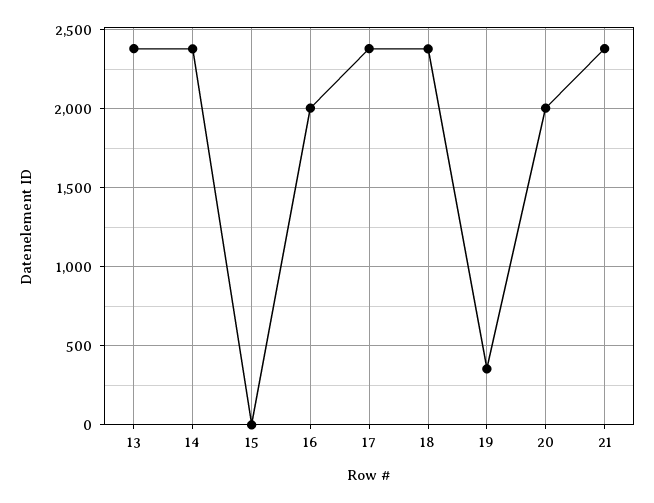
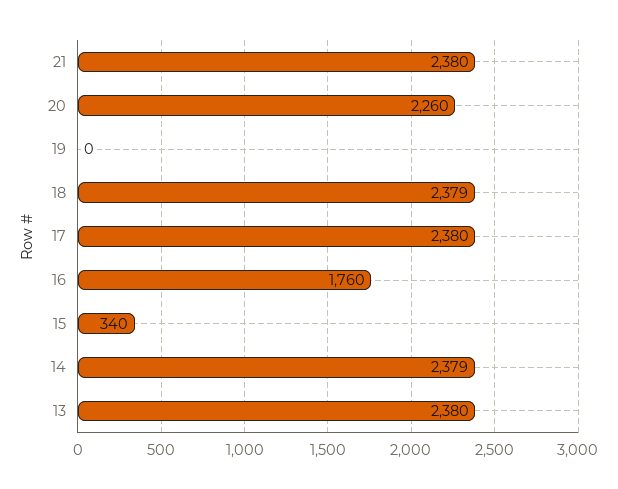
  {
    "13": 2380,
    "14": 2379,
-   "15": 0,
+   "15": 340,
-   "16": 2000,
+   "16": 1760,
    "17": 2380,
    "18": 2379,
-   "19": 350,
+   "19": 0,
-   "20": 2000,
+   "20": 2260,
    "21": 2380
  }

